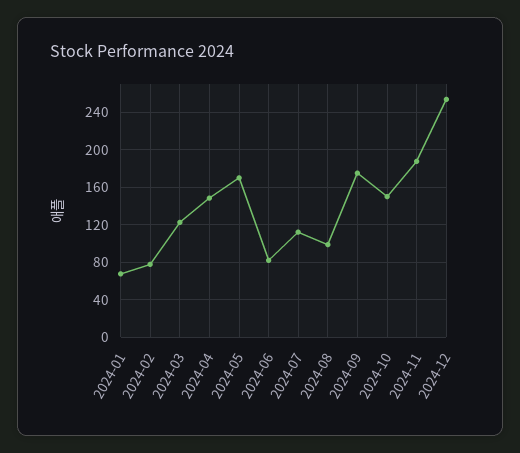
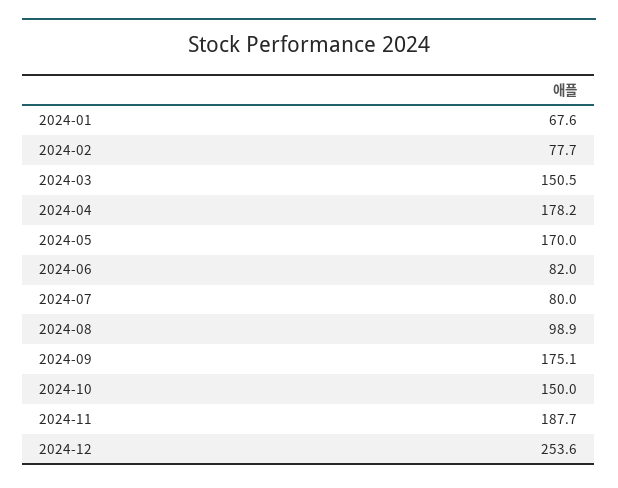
  {
    "2024-01": 67.6,
    "2024-02": 77.7,
-   "2024-03": 120,
+   "2024-03": 150.5,
-   "2024-04": 150,
+   "2024-04": 178.2,
    "2024-05": 170,
    "2024-06": 82,
-   "2024-07": 110,
+   "2024-07": 80,
    "2024-08": 98.9,
    "2024-09": 175.1,
    "2024-10": 150,
    "2024-11": 187.7,
    "2024-12": 253.6
  }

